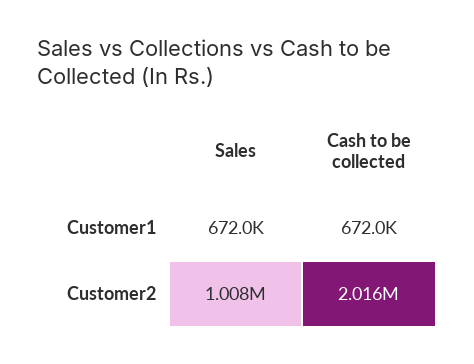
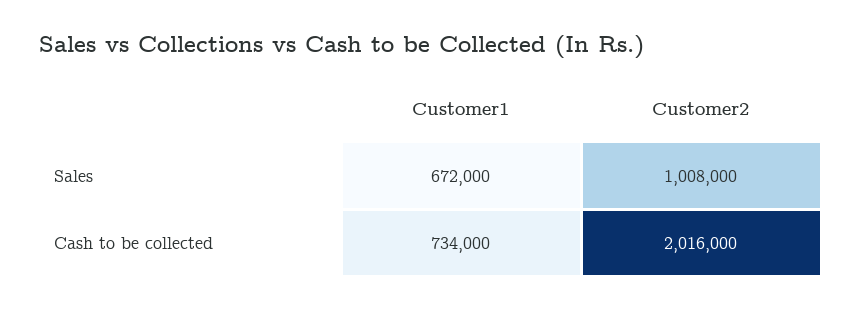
  {
    "Sales": {
      "Customer1": 672000,
      "Customer2": 1008000
    },
    "Cash to be collected": {
-     "Customer1": 672000,
+     "Customer1": 734000,
      "Customer2": 2016000
    }
  }

